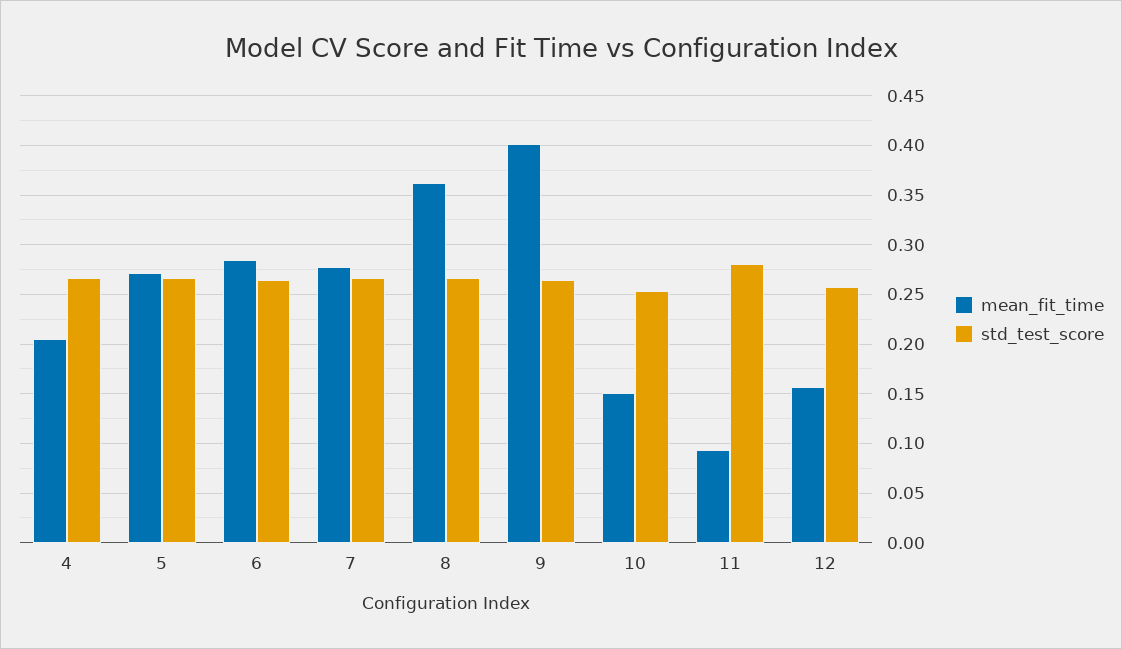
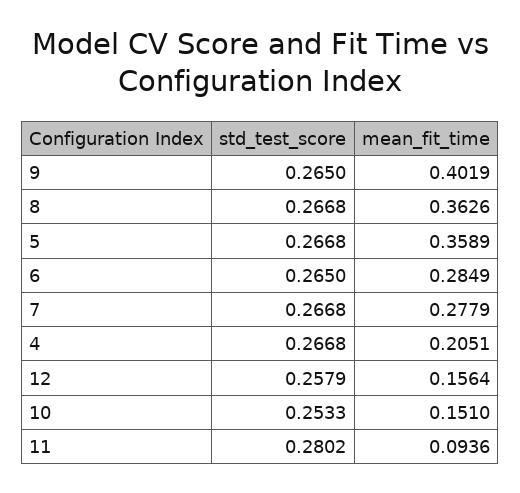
  {
    "mean_fit_time": {
      "4": 0.2051,
-     "5": 0.27,
+     "5": 0.3589,
      "6": 0.2849,
      "7": 0.2779,
      "8": 0.3626,
      "9": 0.4019,
      "10": 0.151,
      "11": 0.0936,
      "12": 0.1564
    },
    "std_test_score": {
      "4": 0.2668,
      "5": 0.2668,
      "6": 0.265,
      "7": 0.2668,
      "8": 0.2668,
      "9": 0.265,
      "10": 0.2533,
      "11": 0.2802,
      "12": 0.2579
    }
  }

